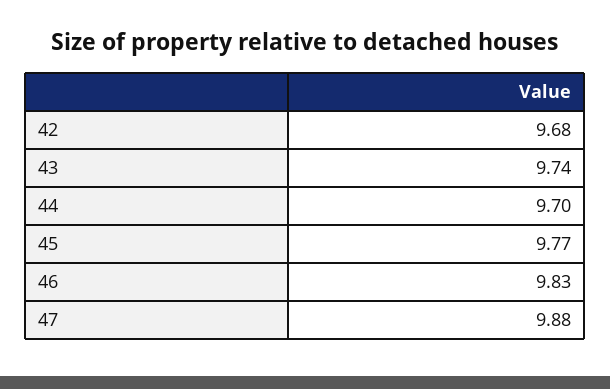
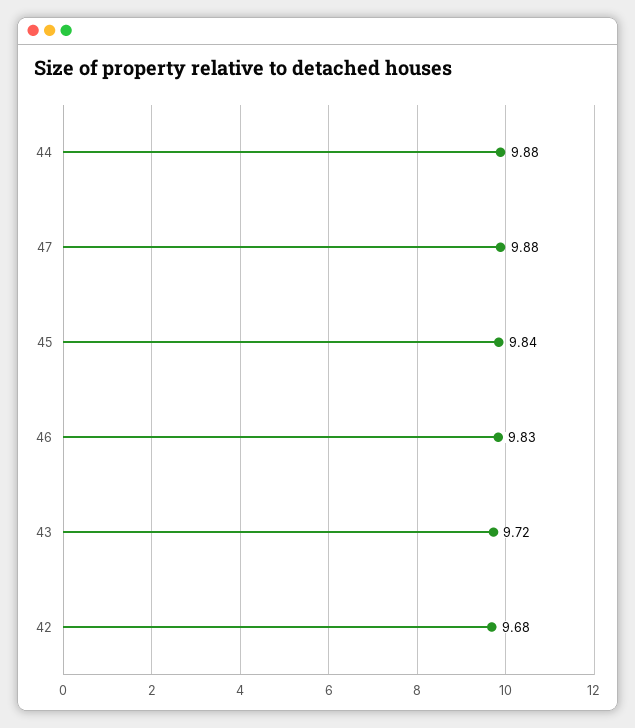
  {
    "42": 9.68,
-   "43": 9.74,
+   "43": 9.72,
-   "44": 9.7,
+   "44": 9.88,
-   "45": 9.77,
+   "45": 9.84,
    "46": 9.83,
    "47": 9.88
  }

